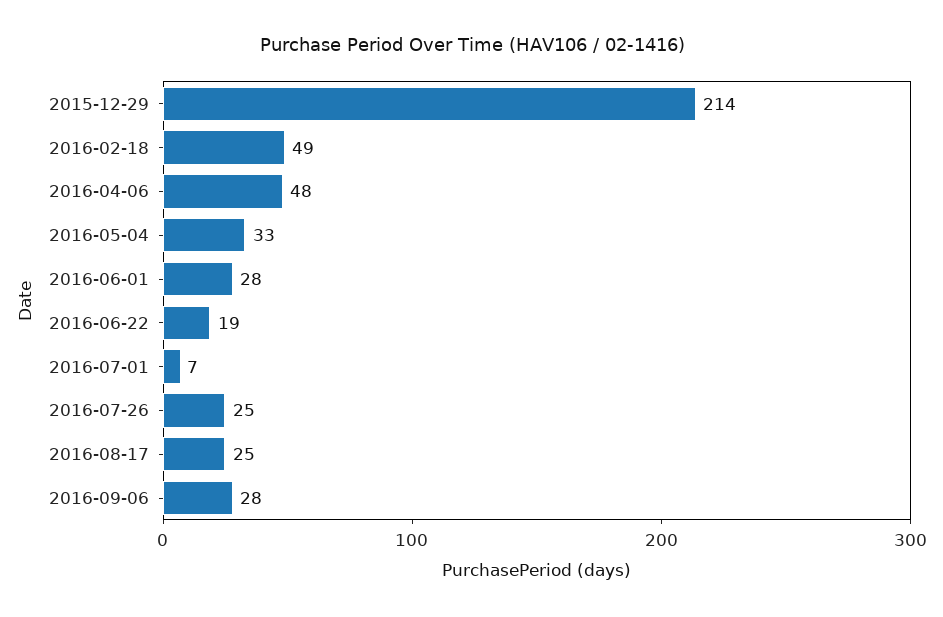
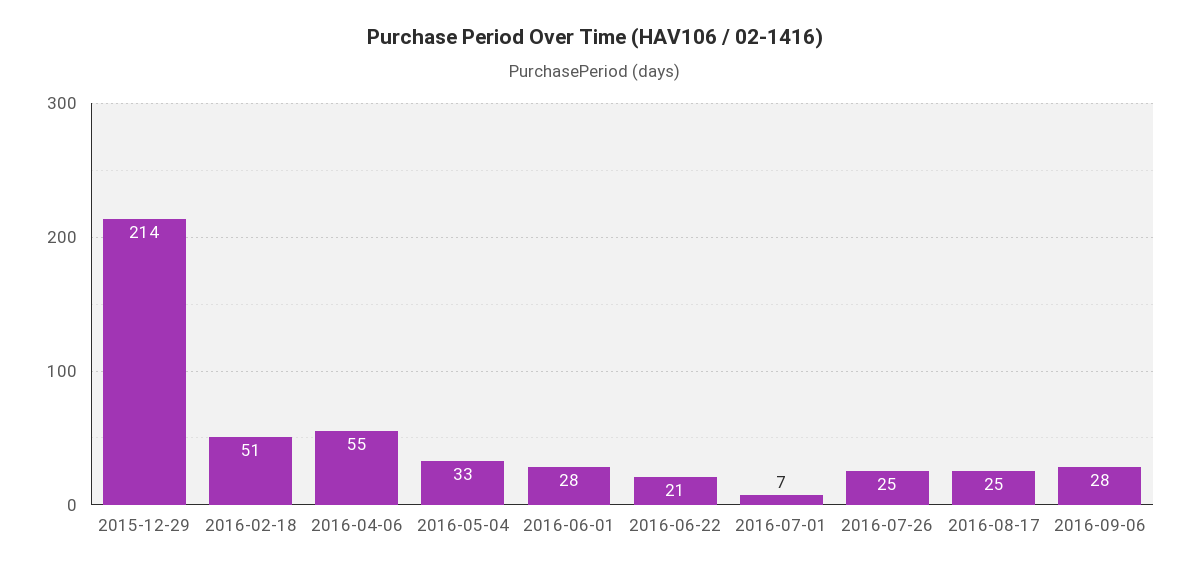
  {
    "2015-12-29": 214,
-   "2016-02-18": 49,
+   "2016-02-18": 51,
-   "2016-04-06": 48,
+   "2016-04-06": 55,
    "2016-05-04": 33,
    "2016-06-01": 28,
-   "2016-06-22": 19,
+   "2016-06-22": 21,
    "2016-07-01": 7,
    "2016-07-26": 25,
    "2016-08-17": 25,
    "2016-09-06": 28
  }

